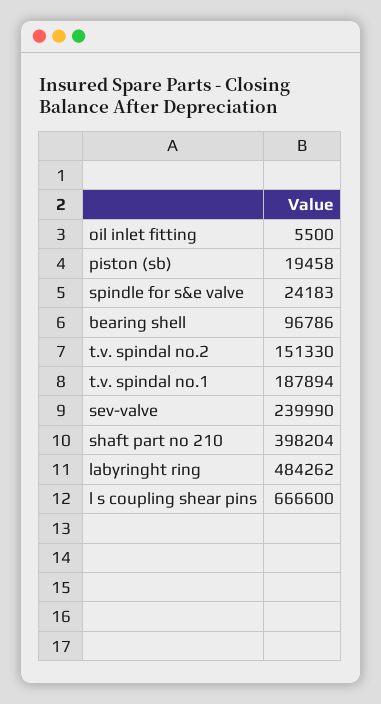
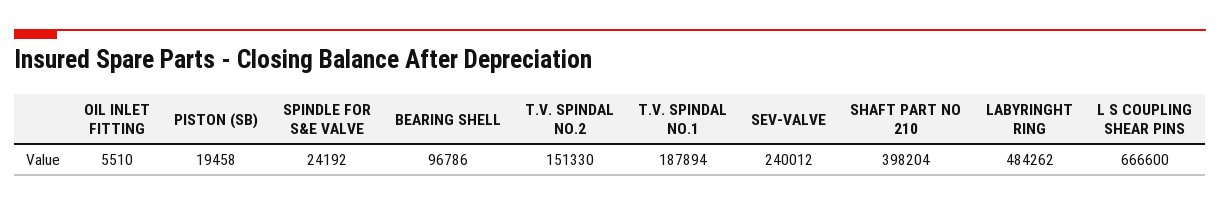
  {
-   "oil inlet fitting": 5500,
+   "oil inlet fitting": 5510,
    "piston (sb)": 19458,
-   "spindle for s&e valve": 24183,
+   "spindle for s&e valve": 24192,
    "bearing shell": 96786,
    "t.v. spindal no.2": 151330,
    "t.v. spindal no.1": 187894,
-   "sev-valve": 239990,
+   "sev-valve": 240012,
    "shaft part no 210": 398204,
    "labyringht ring": 484262,
    "l s coupling shear pins": 666600
  }

